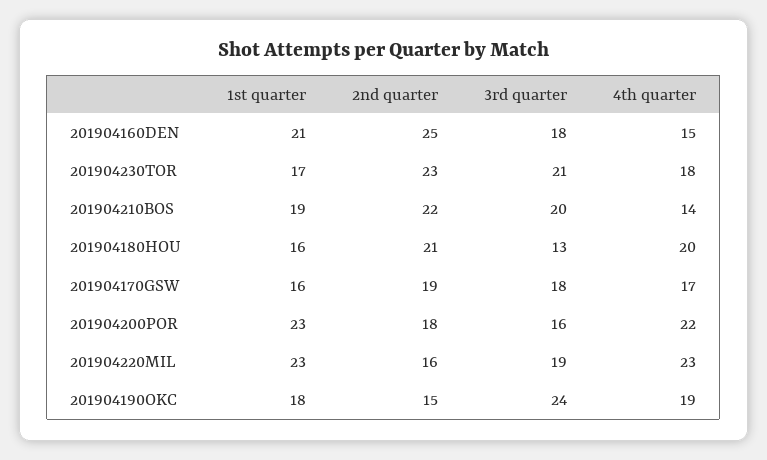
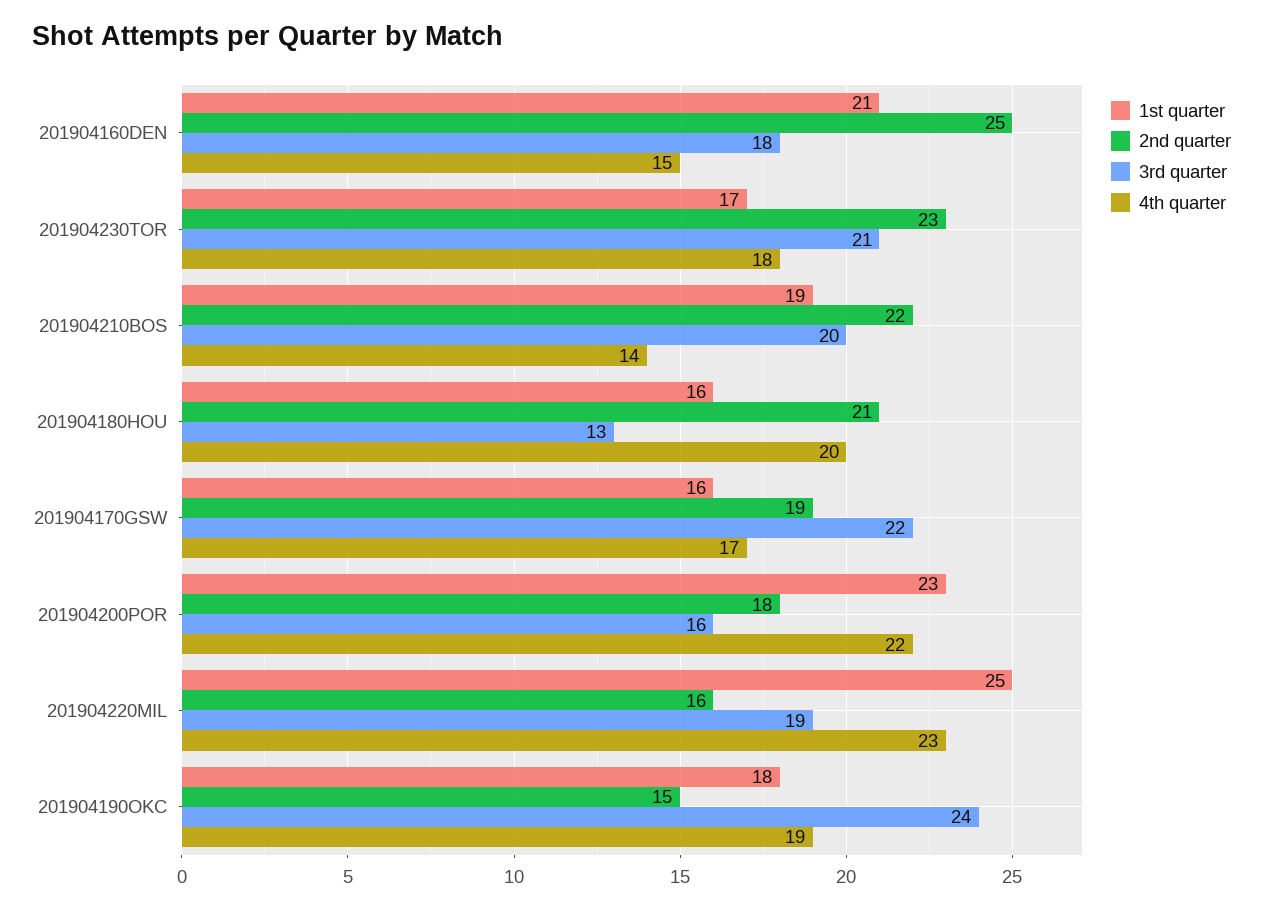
  {
    "1st quarter": {
      "201904160DEN": 21,
      "201904230TOR": 17,
      "201904210BOS": 19,
      "201904180HOU": 16,
      "201904170GSW": 16,
      "201904200POR": 23,
-     "201904220MIL": 23,
+     "201904220MIL": 25,
      "201904190OKC": 18
    },
    "2nd quarter": {
      "201904160DEN": 25,
      "201904230TOR": 23,
      "201904210BOS": 22,
      "201904180HOU": 21,
      "201904170GSW": 19,
      "201904200POR": 18,
      "201904220MIL": 16,
      "201904190OKC": 15
    },
    "3rd quarter": {
      "201904160DEN": 18,
      "201904230TOR": 21,
      "201904210BOS": 20,
      "201904180HOU": 13,
-     "201904170GSW": 18,
+     "201904170GSW": 22,
      "201904200POR": 16,
      "201904220MIL": 19,
      "201904190OKC": 24
    },
    "4th quarter": {
      "201904160DEN": 15,
      "201904230TOR": 18,
      "201904210BOS": 14,
      "201904180HOU": 20,
      "201904170GSW": 17,
      "201904200POR": 22,
      "201904220MIL": 23,
      "201904190OKC": 19
    }
  }

